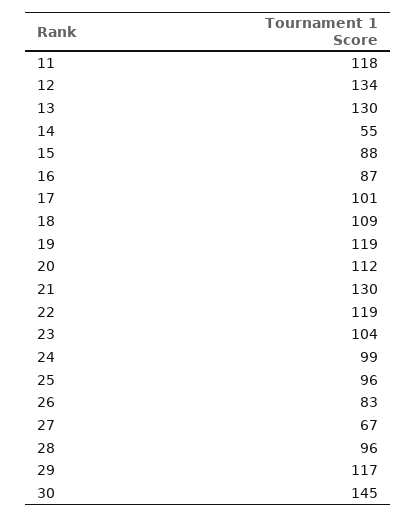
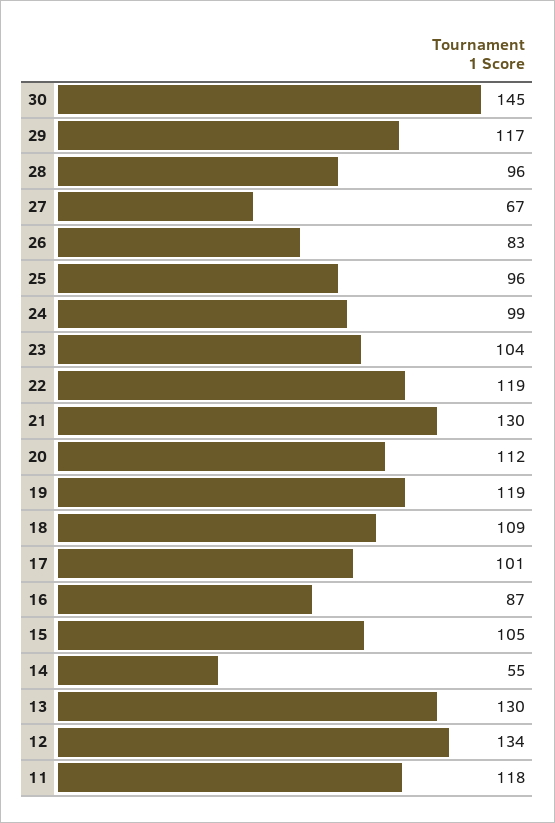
  {
    "11": 118,
    "12": 134,
    "13": 130,
    "14": 55,
-   "15": 88,
+   "15": 105,
    "16": 87,
    "17": 101,
    "18": 109,
    "19": 119,
    "20": 112,
    "21": 130,
    "22": 119,
    "23": 104,
    "24": 99,
    "25": 96,
    "26": 83,
    "27": 67,
    "28": 96,
    "29": 117,
    "30": 145
  }

